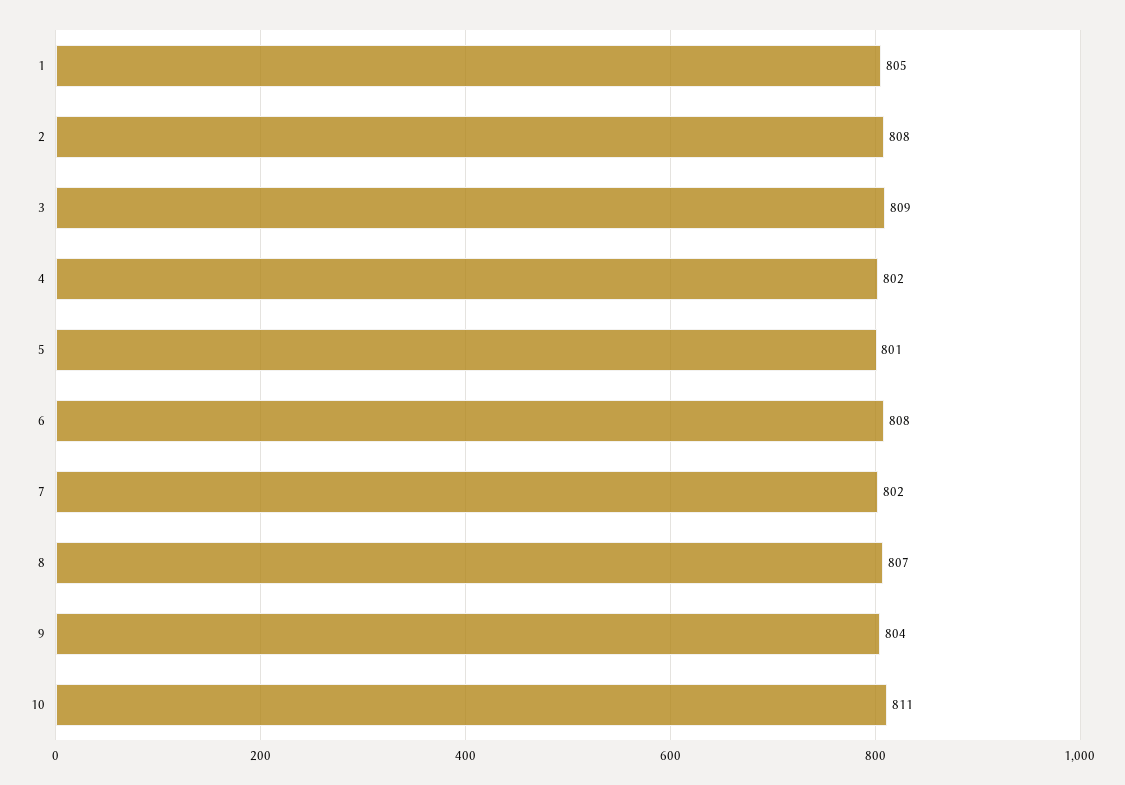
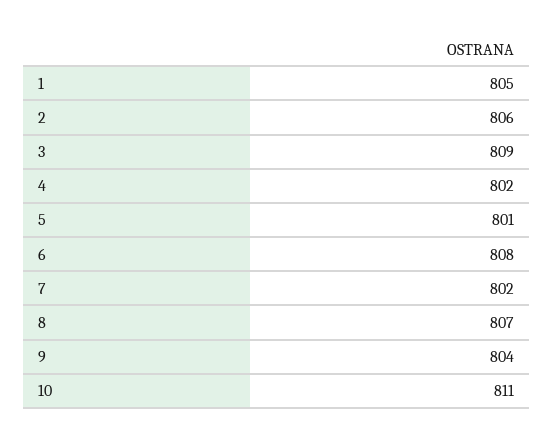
  {
    "1": 805,
-   "2": 808,
+   "2": 806,
    "3": 809,
    "4": 802,
    "5": 801,
    "6": 808,
    "7": 802,
    "8": 807,
    "9": 804,
    "10": 811
  }

